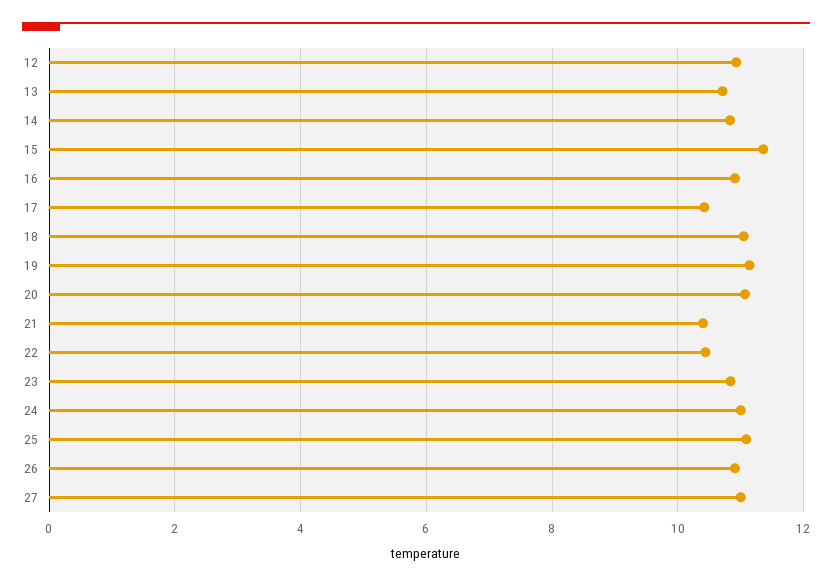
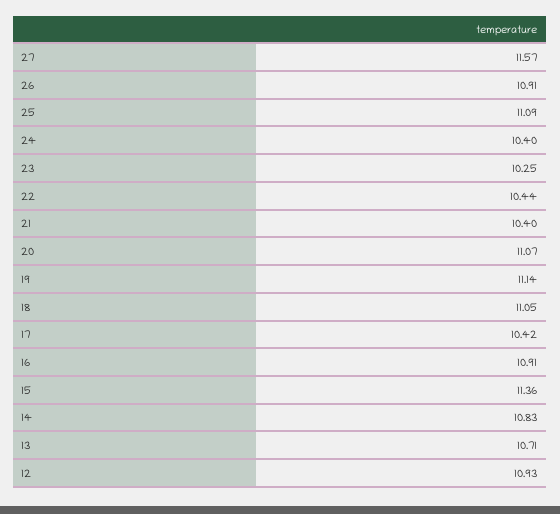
  {
    "12": 10.93,
    "13": 10.71,
    "14": 10.83,
    "15": 11.36,
    "16": 10.91,
    "17": 10.42,
    "18": 11.05,
    "19": 11.14,
    "20": 11.07,
    "21": 10.4,
    "22": 10.44,
-   "23": 10.8,
+   "23": 10.25,
-   "24": 11,
+   "24": 10.4,
    "25": 11.09,
    "26": 10.91,
-   "27": 11
+   "27": 11.57
  }

